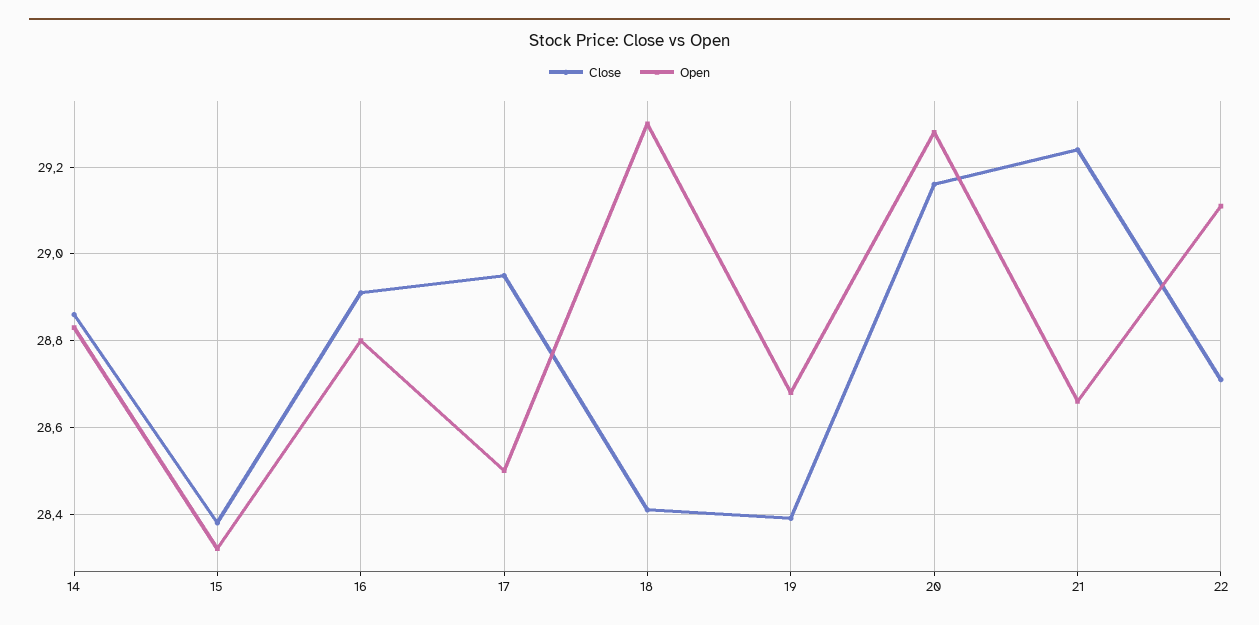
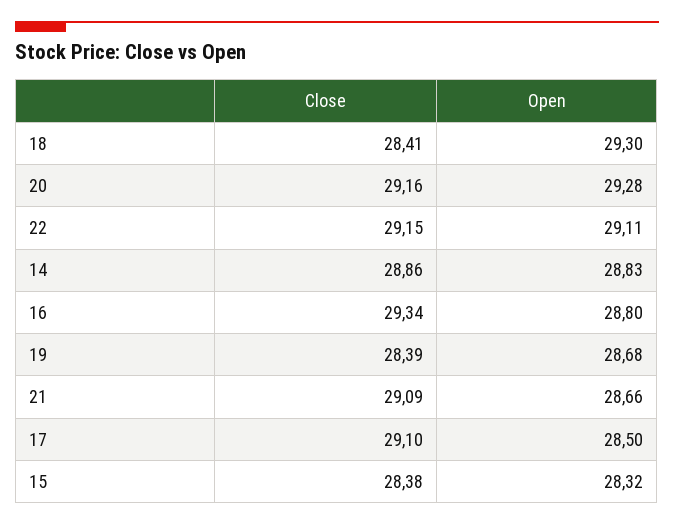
  {
    "Close": {
      "14": 28.86,
      "15": 28.38,
-     "16": 28.9,
+     "16": 29.34,
-     "17": 28.95,
+     "17": 29.1,
      "18": 28.41,
      "19": 28.39,
      "20": 29.16,
-     "21": 29.25,
+     "21": 29.09,
-     "22": 28.7
+     "22": 29.15
    },
    "Open": {
      "14": 28.83,
      "15": 28.32,
      "16": 28.8,
      "17": 28.5,
      "18": 29.3,
      "19": 28.68,
      "20": 29.28,
      "21": 28.66,
      "22": 29.11
    }
  }

